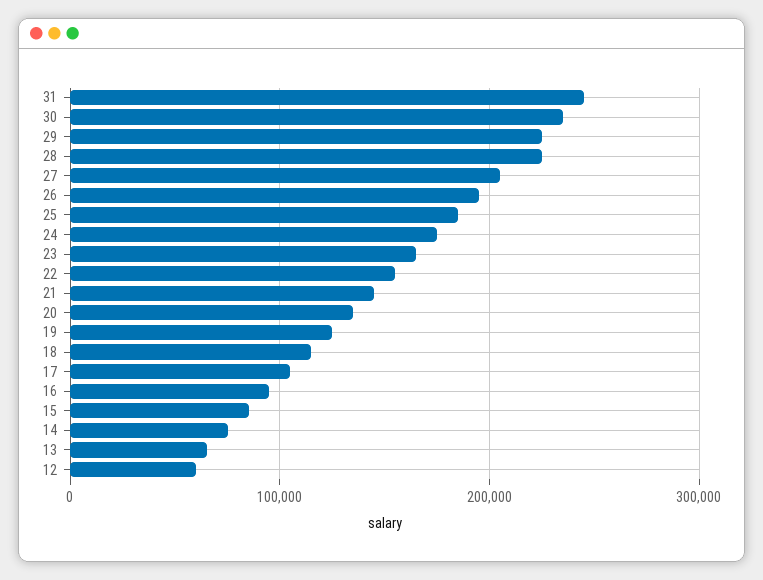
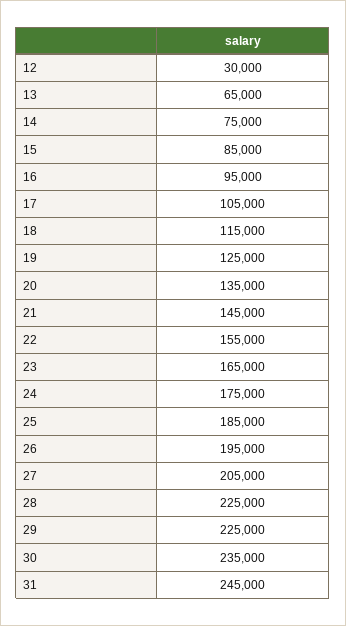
  {
    "31": 245000,
    "30": 235000,
    "29": 225000,
    "28": 225000,
    "27": 205000,
    "26": 195000,
    "25": 185000,
    "24": 175000,
    "23": 165000,
    "22": 155000,
    "21": 145000,
    "20": 135000,
    "19": 125000,
    "18": 115000,
    "17": 105000,
    "16": 95000,
    "15": 85000,
    "14": 75000,
    "13": 65000,
-   "12": 60000
+   "12": 30000
  }

